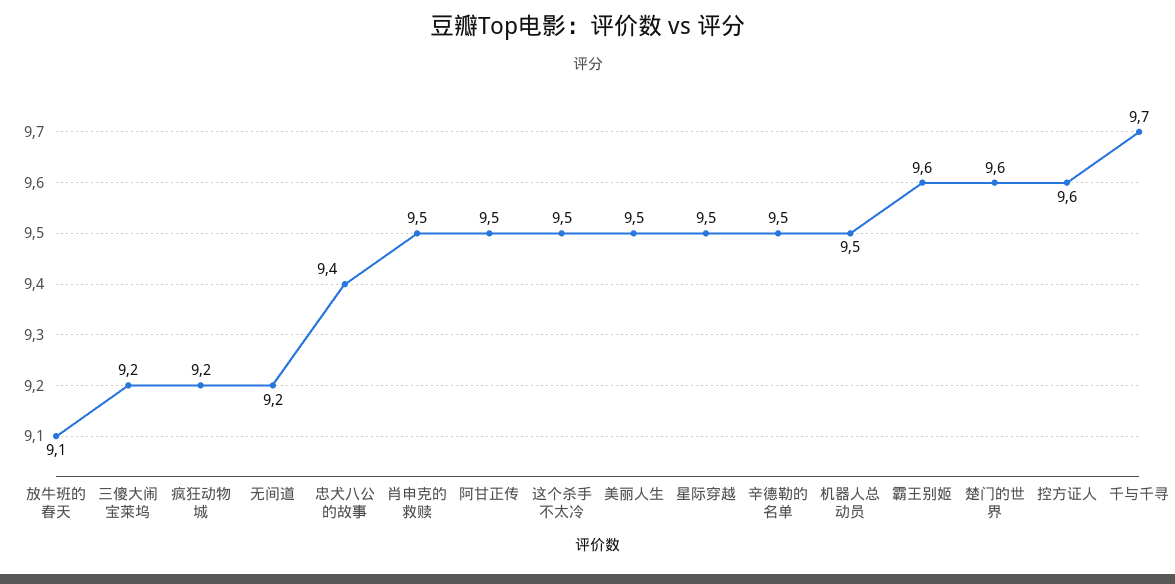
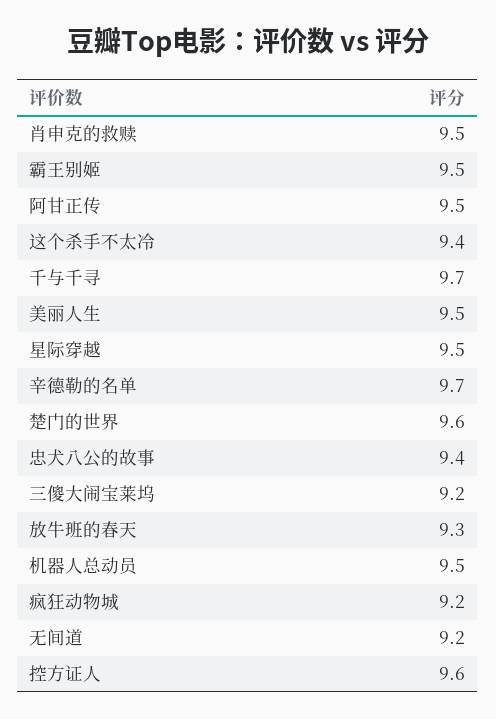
  {
-   "放牛班的春天": 9.1,
+   "放牛班的春天": 9.3,
    "三傻大闹宝莱坞": 9.2,
    "疯狂动物城": 9.2,
    "无间道": 9.2,
    "忠犬八公的故事": 9.4,
    "肖申克的救赎": 9.5,
    "阿甘正传": 9.5,
-   "这个杀手不太冷": 9.5,
+   "这个杀手不太冷": 9.4,
    "美丽人生": 9.5,
    "星际穿越": 9.5,
-   "辛德勒的名单": 9.5,
+   "辛德勒的名单": 9.7,
    "机器人总动员": 9.5,
-   "霸王别姬": 9.6,
+   "霸王别姬": 9.5,
    "楚门的世界": 9.6,
    "控方证人": 9.6,
    "千与千寻": 9.7
  }

